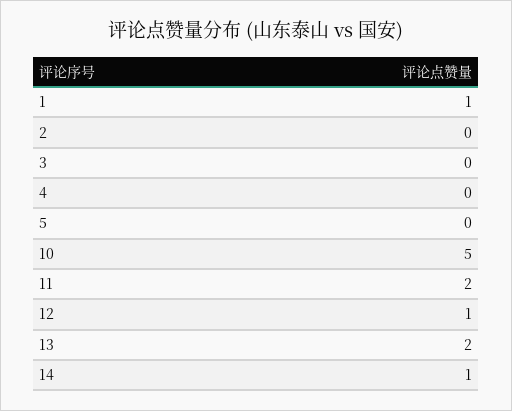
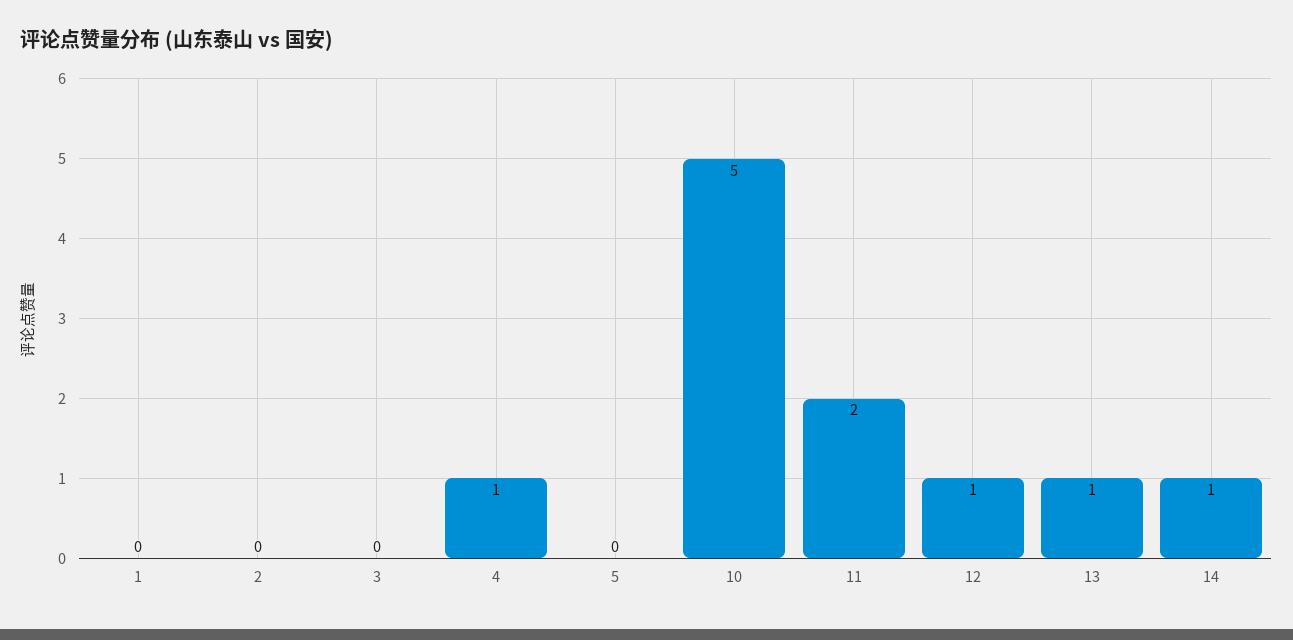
  {
-   "1": 1,
+   "1": 0,
    "2": 0,
    "3": 0,
-   "4": 0,
+   "4": 1,
    "5": 0,
    "10": 5,
    "11": 2,
    "12": 1,
-   "13": 2,
+   "13": 1,
    "14": 1
  }

